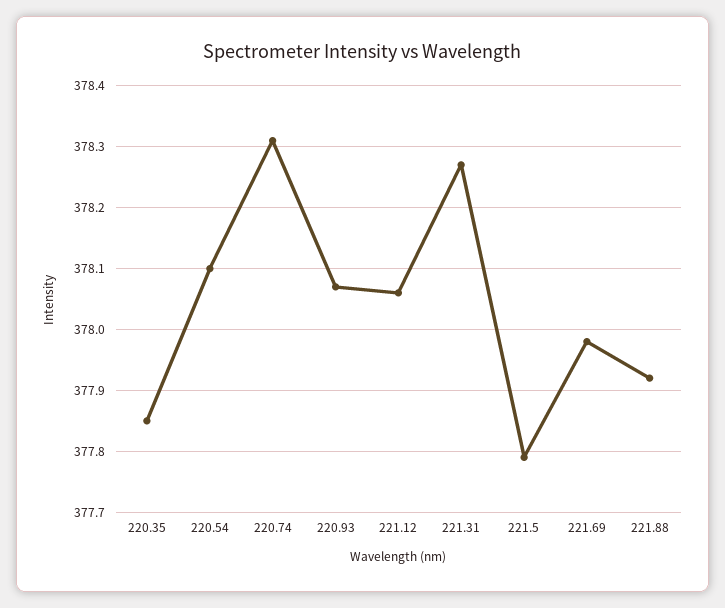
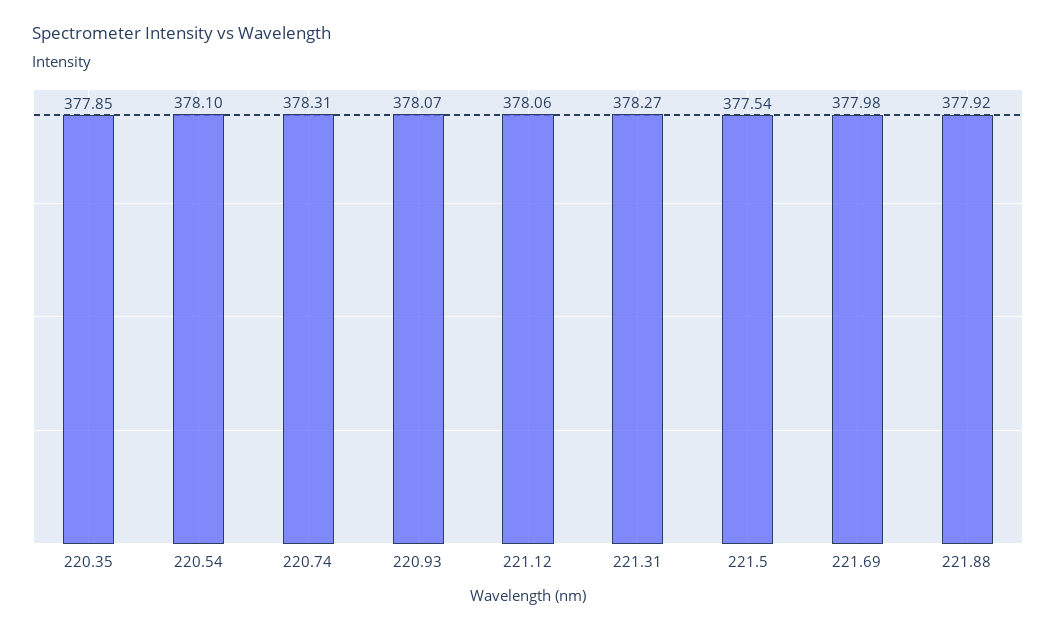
  {
    "220.35": 377.85,
    "220.54": 378.1,
    "220.74": 378.31,
    "220.93": 378.07,
    "221.12": 378.06,
    "221.31": 378.27,
-   "221.5": 377.79,
+   "221.5": 377.54,
    "221.69": 377.98,
    "221.88": 377.92
  }

